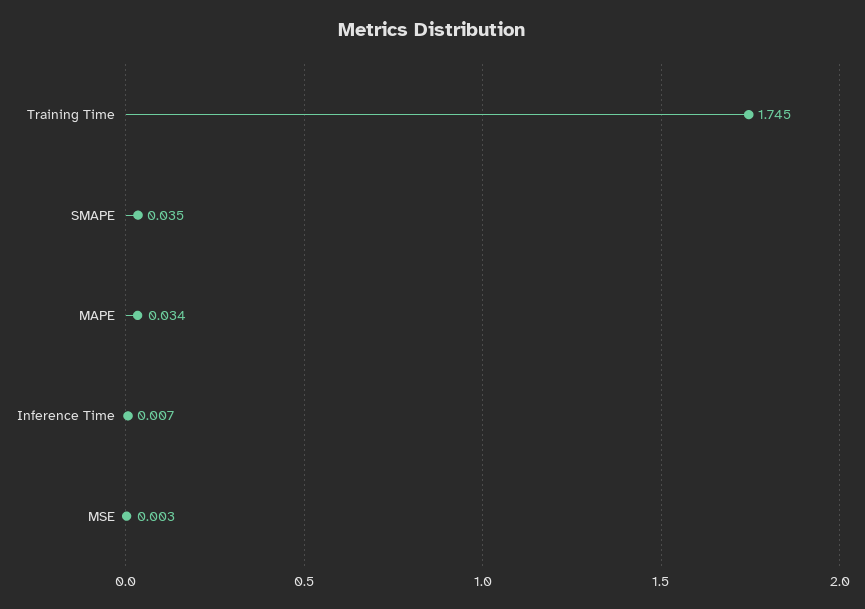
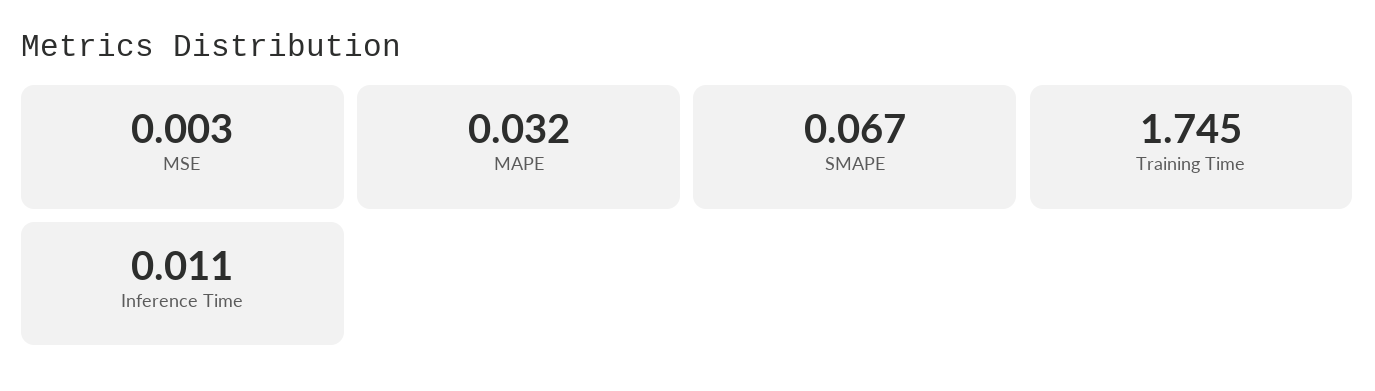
  {
    "Training Time": 1.745,
-   "SMAPE": 0.035,
+   "SMAPE": 0.067,
-   "MAPE": 0.034,
+   "MAPE": 0.032,
-   "Inference Time": 0.007,
+   "Inference Time": 0.011,
    "MSE": 0.003
  }

